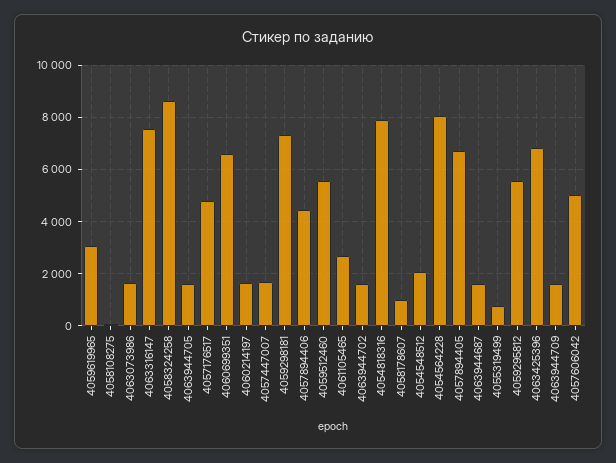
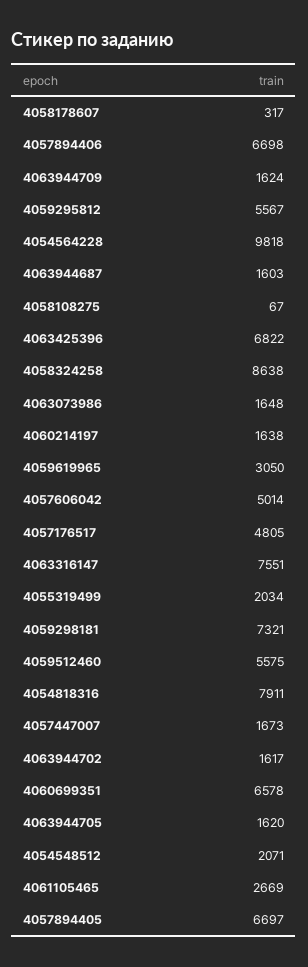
  {
    "4059619965": 3050,
    "4058108275": 67,
    "4063073986": 1648,
    "4063316147": 7551,
    "4058324258": 8638,
    "4063944705": 1620,
    "4057176517": 4805,
    "4060699351": 6578,
    "4060214197": 1638,
    "4057447007": 1673,
    "4059298181": 7321,
-   "4057894406": 4500,
+   "4057894406": 6698,
    "4059512460": 5575,
    "4061105465": 2669,
    "4063944702": 1617,
    "4054818316": 7911,
-   "4058178607": 1000,
+   "4058178607": 317,
    "4054548512": 2071,
-   "4054564228": 8000,
+   "4054564228": 9818,
    "4057894405": 6697,
    "4063944687": 1603,
-   "4055319499": 750,
+   "4055319499": 2034,
    "4059295812": 5567,
    "4063425396": 6822,
    "4063944709": 1624,
    "4057606042": 5014
  }

